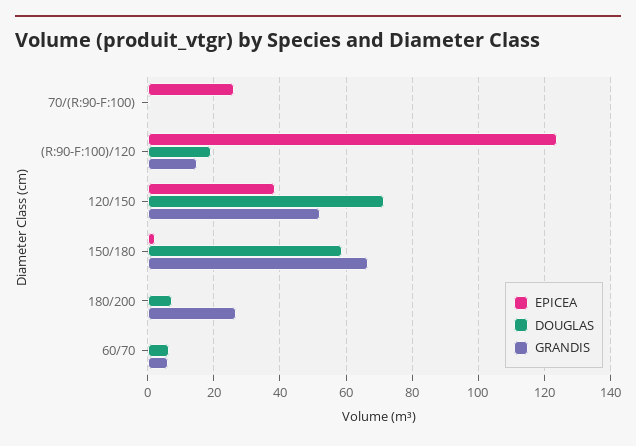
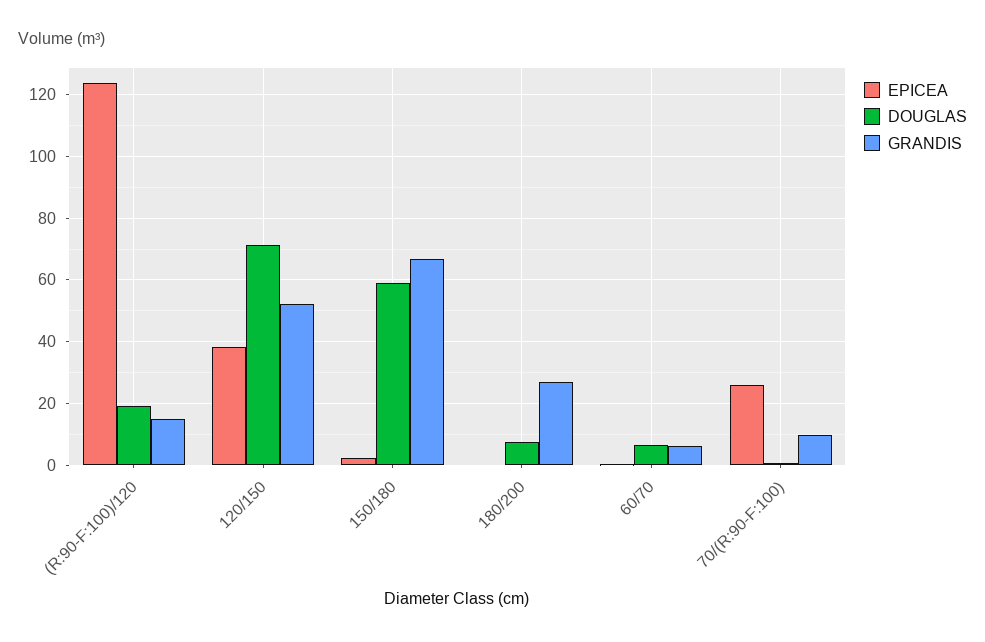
  {
    "EPICEA": {
      "70/(R:90-F:100)": 26,
      "(R:90-F:100)/120": 124,
      "120/150": 38,
      "150/180": 2,
      "180/200": 0,
      "60/70": 0
    },
    "DOUGLAS": {
      "70/(R:90-F:100)": 0,
      "(R:90-F:100)/120": 20,
      "120/150": 72,
      "150/180": 58,
      "180/200": 8,
      "60/70": 6
    },
    "GRANDIS": {
-     "70/(R:90-F:100)": 0,
+     "70/(R:90-F:100)": 10,
      "(R:90-F:100)/120": 14,
      "120/150": 52,
      "150/180": 66,
      "180/200": 26,
      "60/70": 6
    }
  }

